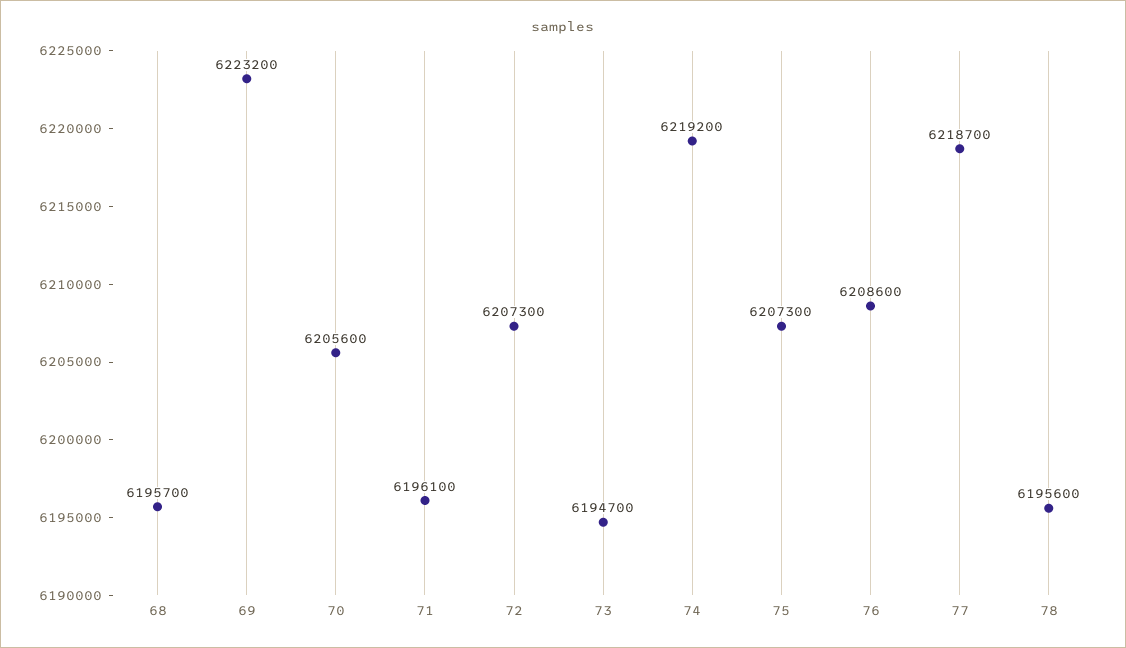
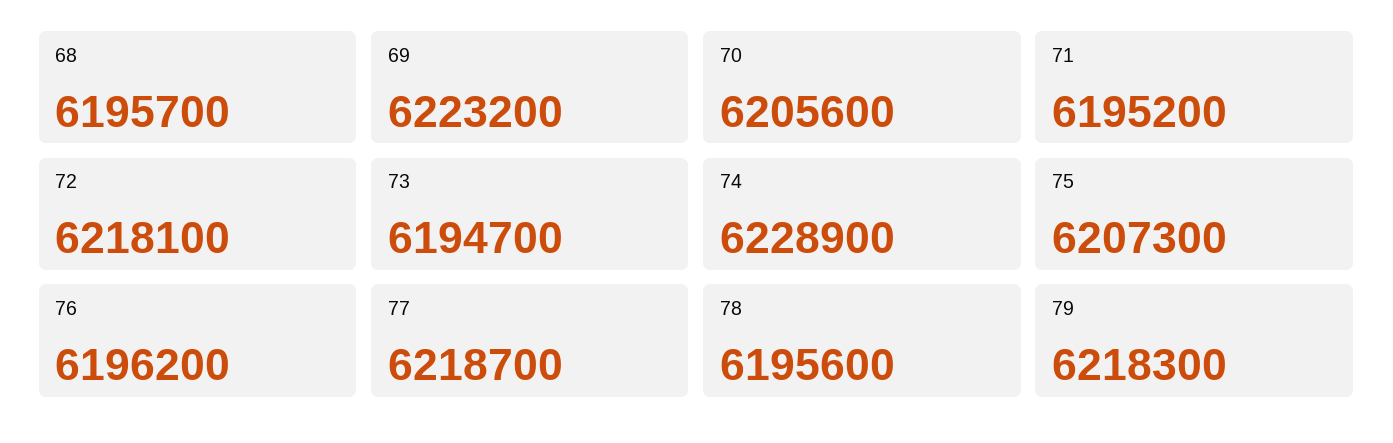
  {
    "68": 6195700,
    "69": 6223200,
    "70": 6205600,
-   "71": 6196100,
+   "71": 6195200,
-   "72": 6207300,
+   "72": 6218100,
    "73": 6194700,
-   "74": 6219200,
+   "74": 6228900,
    "75": 6207300,
-   "76": 6208600,
+   "76": 6196200,
    "77": 6218700,
-   "78": 6195600
+   "78": 6195600,
+   "79": 6218300
  }

